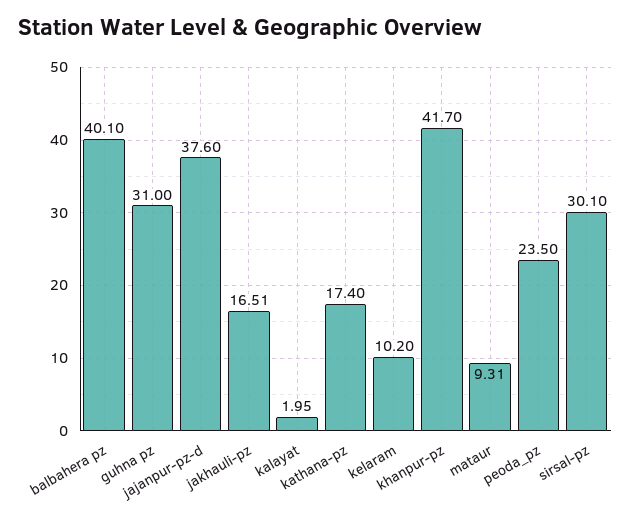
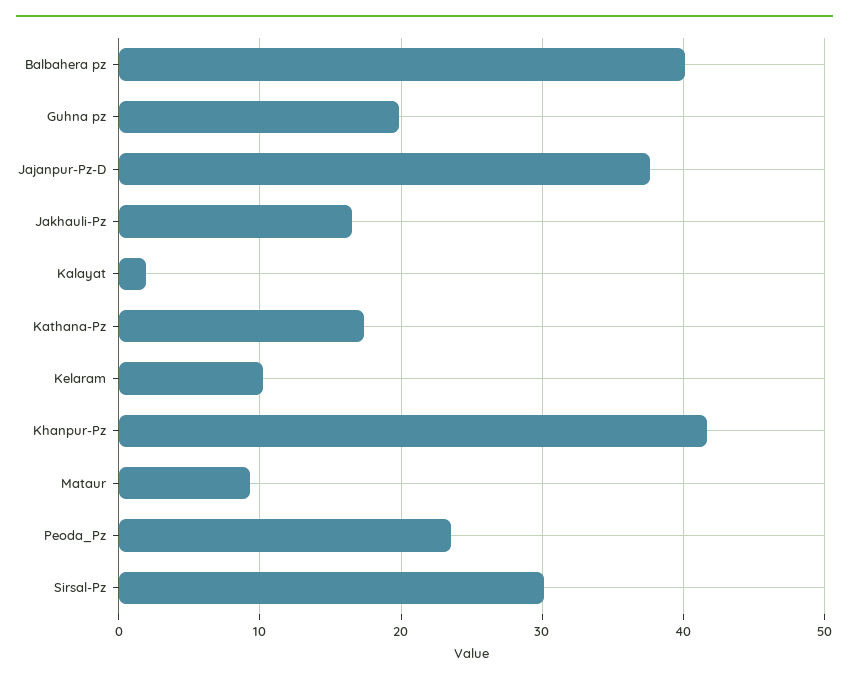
  {
    "balbahera pz": 40.1,
-   "guhna pz": 31,
+   "guhna pz": 20,
    "jajanpur-pz-d": 37.6,
    "jakhauli-pz": 16.51,
    "kalayat": 1.95,
    "kathana-pz": 17.4,
    "kelaram": 10.2,
    "khanpur-pz": 41.7,
    "mataur": 9.31,
    "peoda_pz": 23.5,
    "sirsal-pz": 30.1
  }

